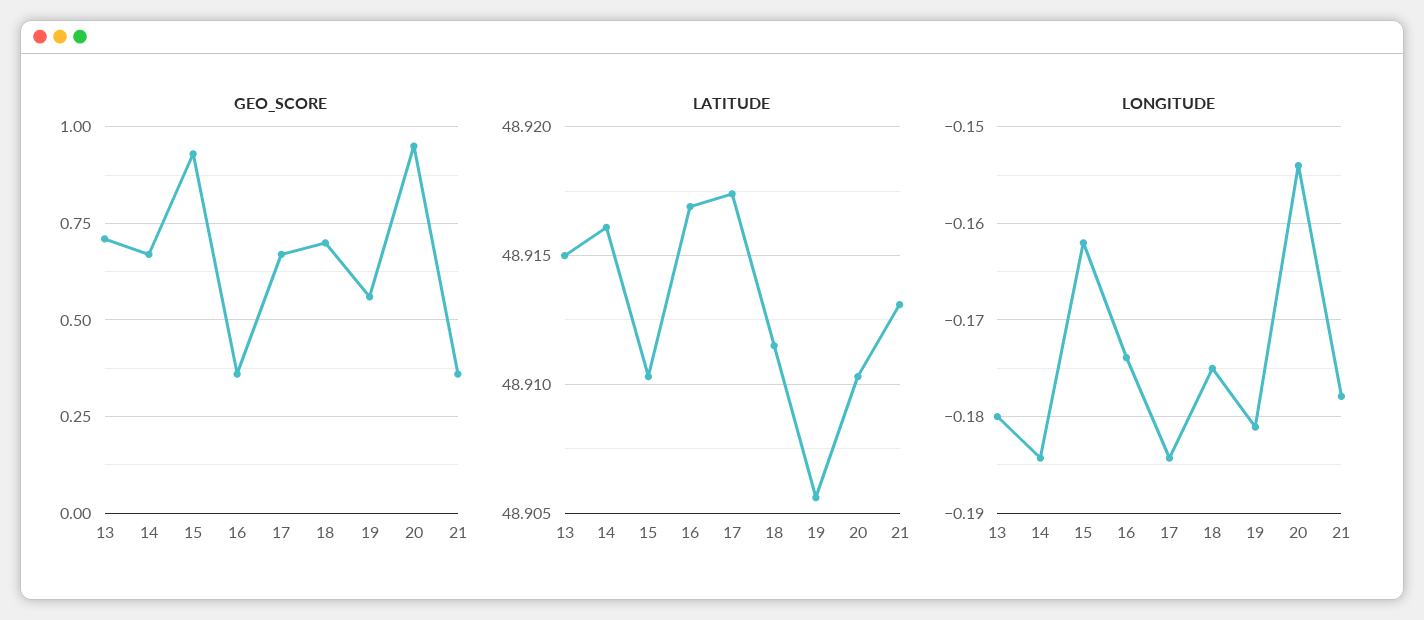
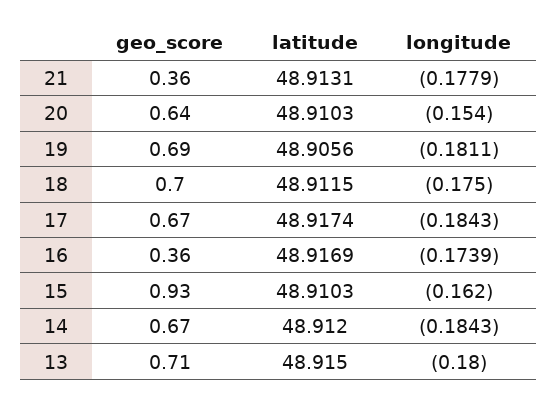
  {
    "GEO_SCORE": {
      "13": 0.71,
      "14": 0.67,
      "15": 0.93,
      "16": 0.36,
      "17": 0.67,
      "18": 0.7,
-     "19": 0.55,
+     "19": 0.69,
-     "20": 0.95,
+     "20": 0.64,
      "21": 0.36
    },
    "LATITUDE": {
      "13": 48.915,
-     "14": 48.916,
+     "14": 48.912,
      "15": 48.9103,
      "16": 48.9169,
      "17": 48.9174,
      "18": 48.9115,
      "19": 48.9056,
      "20": 48.9103,
      "21": 48.9131
    },
    "LONGITUDE": {
      "13": -0.18,
      "14": -0.1843,
      "15": -0.162,
      "16": -0.1739,
      "17": -0.1843,
      "18": -0.175,
      "19": -0.1811,
      "20": -0.154,
      "21": -0.1779
    }
  }

